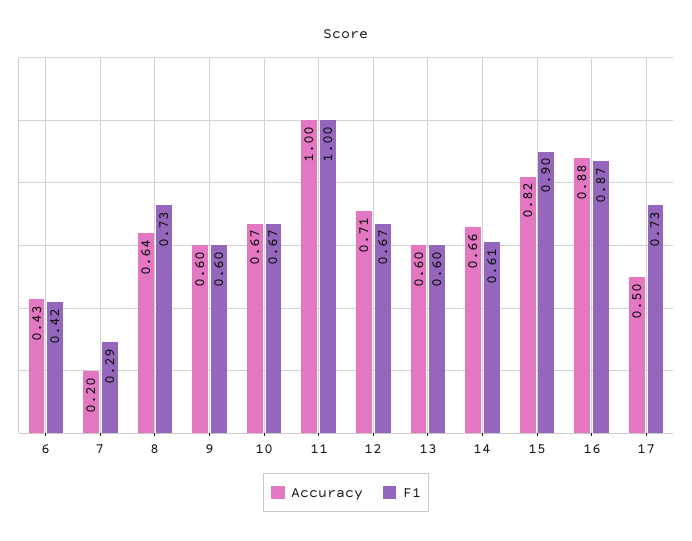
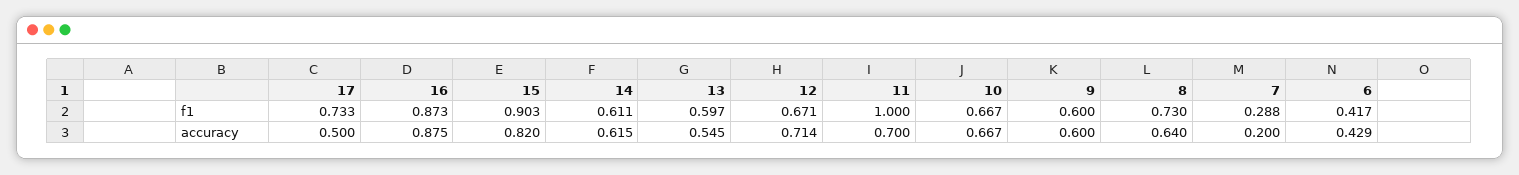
  {
    "Accuracy": {
      "6": 0.429,
      "7": 0.2,
      "8": 0.64,
      "9": 0.6,
      "10": 0.667,
-     "11": 1,
+     "11": 0.7,
      "12": 0.714,
-     "13": 0.6,
+     "13": 0.545,
-     "14": 0.66,
+     "14": 0.615,
      "15": 0.82,
      "16": 0.875,
      "17": 0.5
    },
    "F1": {
      "6": 0.417,
      "7": 0.288,
      "8": 0.73,
      "9": 0.6,
      "10": 0.667,
      "11": 1,
      "12": 0.671,
      "13": 0.597,
      "14": 0.611,
      "15": 0.903,
      "16": 0.873,
      "17": 0.733
    }
  }

